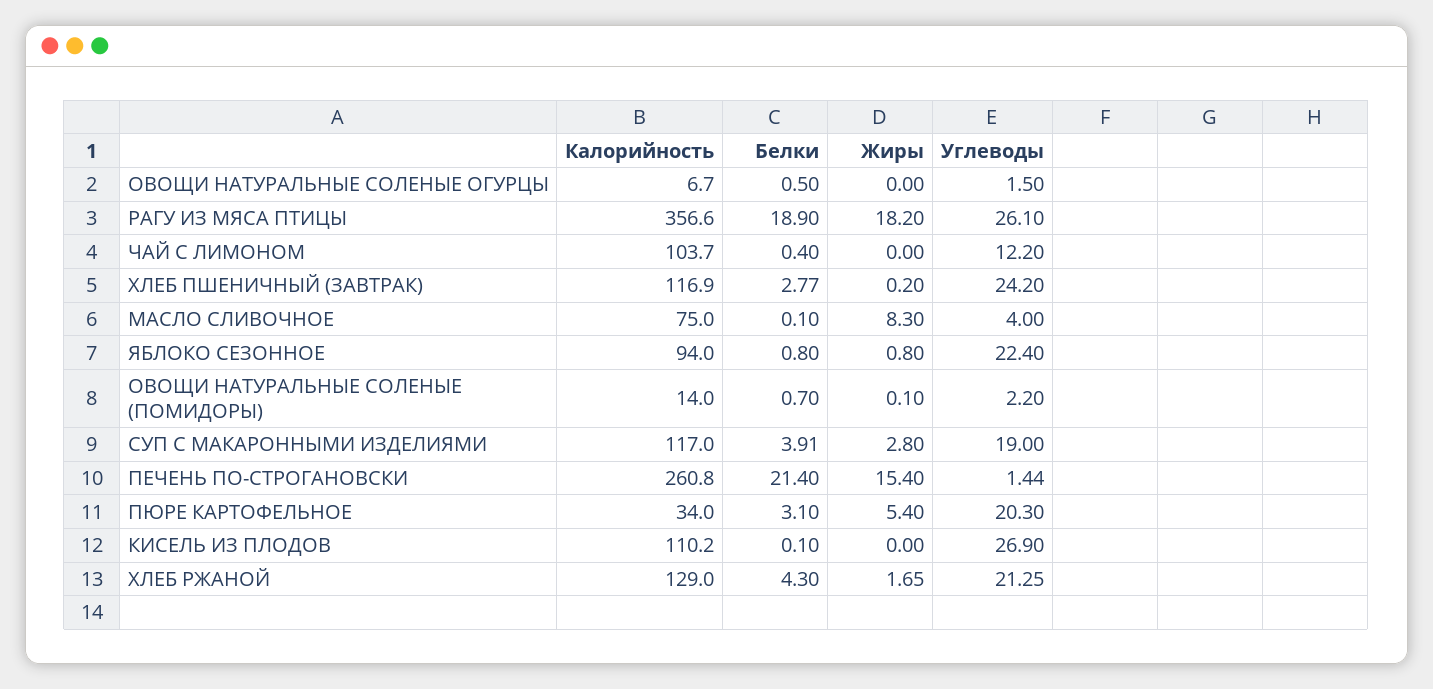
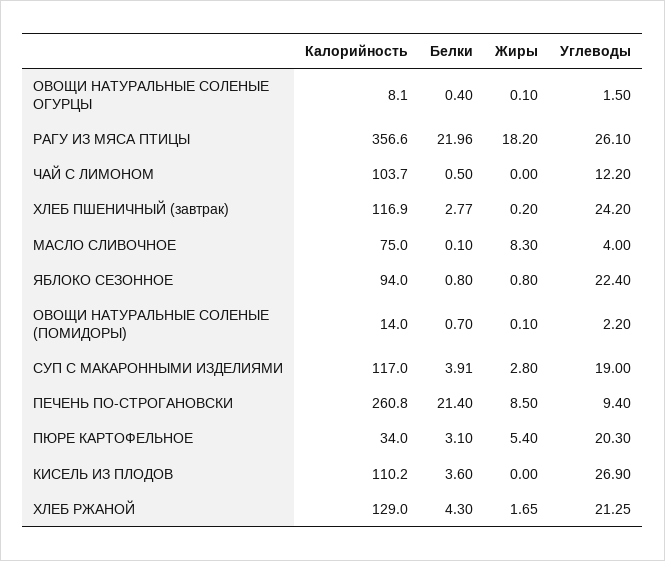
  {
    "Калорийность": {
-     "ОВОЩИ НАТУРАЛЬНЫЕ СОЛЕНЫЕ ОГУРЦЫ": 6.7,
+     "ОВОЩИ НАТУРАЛЬНЫЕ СОЛЕНЫЕ ОГУРЦЫ": 8.1,
      "РАГУ ИЗ МЯСА ПТИЦЫ": 356.6,
      "ЧАЙ С ЛИМОНОМ": 103.7,
      "ХЛЕБ ПШЕНИЧНЫЙ (ЗАВТРАК)": 116.9,
      "МАСЛО СЛИВОЧНОЕ": 75,
      "ЯБЛОКО СЕЗОННОЕ": 94,
      "ОВОЩИ НАТУРАЛЬНЫЕ СОЛЕНЫЕ (ПОМИДОРЫ)": 14,
      "СУП С МАКАРОННЫМИ ИЗДЕЛИЯМИ": 117,
      "ПЕЧЕНЬ ПО-СТРОГАНОВСКИ": 260.8,
      "ПЮРЕ КАРТОФЕЛЬНОЕ": 34,
      "КИСЕЛЬ ИЗ ПЛОДОВ": 110.2,
      "ХЛЕБ РЖАНОЙ": 129
    },
    "Белки": {
-     "ОВОЩИ НАТУРАЛЬНЫЕ СОЛЕНЫЕ ОГУРЦЫ": 0.5,
+     "ОВОЩИ НАТУРАЛЬНЫЕ СОЛЕНЫЕ ОГУРЦЫ": 0.4,
-     "РАГУ ИЗ МЯСА ПТИЦЫ": 18.9,
+     "РАГУ ИЗ МЯСА ПТИЦЫ": 21.96,
-     "ЧАЙ С ЛИМОНОМ": 0.4,
+     "ЧАЙ С ЛИМОНОМ": 0.5,
      "ХЛЕБ ПШЕНИЧНЫЙ (ЗАВТРАК)": 2.77,
      "МАСЛО СЛИВОЧНОЕ": 0.1,
      "ЯБЛОКО СЕЗОННОЕ": 0.8,
      "ОВОЩИ НАТУРАЛЬНЫЕ СОЛЕНЫЕ (ПОМИДОРЫ)": 0.7,
      "СУП С МАКАРОННЫМИ ИЗДЕЛИЯМИ": 3.91,
      "ПЕЧЕНЬ ПО-СТРОГАНОВСКИ": 21.4,
      "ПЮРЕ КАРТОФЕЛЬНОЕ": 3.1,
-     "КИСЕЛЬ ИЗ ПЛОДОВ": 0.1,
+     "КИСЕЛЬ ИЗ ПЛОДОВ": 3.6,
      "ХЛЕБ РЖАНОЙ": 4.3
    },
    "Жиры": {
-     "ОВОЩИ НАТУРАЛЬНЫЕ СОЛЕНЫЕ ОГУРЦЫ": 0,
+     "ОВОЩИ НАТУРАЛЬНЫЕ СОЛЕНЫЕ ОГУРЦЫ": 0.1,
      "РАГУ ИЗ МЯСА ПТИЦЫ": 18.2,
      "ЧАЙ С ЛИМОНОМ": 0,
      "ХЛЕБ ПШЕНИЧНЫЙ (ЗАВТРАК)": 0.2,
      "МАСЛО СЛИВОЧНОЕ": 8.3,
      "ЯБЛОКО СЕЗОННОЕ": 0.8,
      "ОВОЩИ НАТУРАЛЬНЫЕ СОЛЕНЫЕ (ПОМИДОРЫ)": 0.1,
      "СУП С МАКАРОННЫМИ ИЗДЕЛИЯМИ": 2.8,
-     "ПЕЧЕНЬ ПО-СТРОГАНОВСКИ": 15.4,
+     "ПЕЧЕНЬ ПО-СТРОГАНОВСКИ": 8.5,
      "ПЮРЕ КАРТОФЕЛЬНОЕ": 5.4,
      "КИСЕЛЬ ИЗ ПЛОДОВ": 0,
      "ХЛЕБ РЖАНОЙ": 1.65
    },
    "Углеводы": {
      "ОВОЩИ НАТУРАЛЬНЫЕ СОЛЕНЫЕ ОГУРЦЫ": 1.5,
      "РАГУ ИЗ МЯСА ПТИЦЫ": 26.1,
      "ЧАЙ С ЛИМОНОМ": 12.2,
      "ХЛЕБ ПШЕНИЧНЫЙ (ЗАВТРАК)": 24.2,
      "МАСЛО СЛИВОЧНОЕ": 4,
      "ЯБЛОКО СЕЗОННОЕ": 22.4,
      "ОВОЩИ НАТУРАЛЬНЫЕ СОЛЕНЫЕ (ПОМИДОРЫ)": 2.2,
      "СУП С МАКАРОННЫМИ ИЗДЕЛИЯМИ": 19,
-     "ПЕЧЕНЬ ПО-СТРОГАНОВСКИ": 1.44,
+     "ПЕЧЕНЬ ПО-СТРОГАНОВСКИ": 9.4,
      "ПЮРЕ КАРТОФЕЛЬНОЕ": 20.3,
      "КИСЕЛЬ ИЗ ПЛОДОВ": 26.9,
      "ХЛЕБ РЖАНОЙ": 21.25
    }
  }

